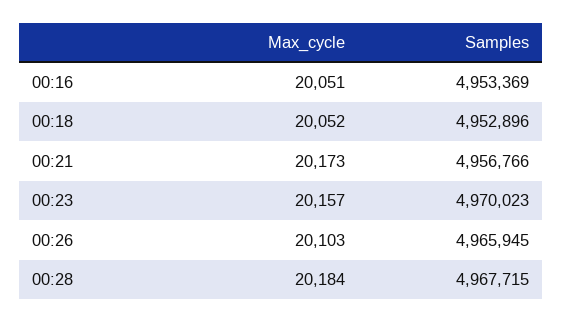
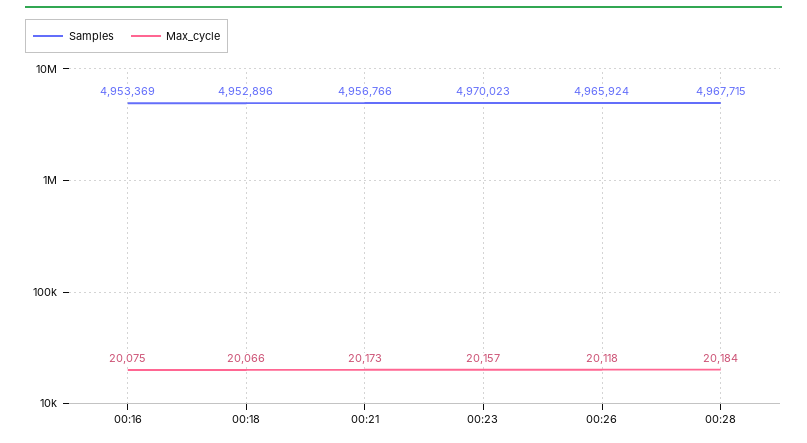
  {
    "Max_cycle": {
-     "00:16": 20051,
+     "00:16": 20075,
-     "00:18": 20052,
+     "00:18": 20066,
      "00:21": 20173,
      "00:23": 20157,
-     "00:26": 20103,
+     "00:26": 20118,
      "00:28": 20184
    },
    "Samples": {
      "00:16": 4953369,
      "00:18": 4952896,
      "00:21": 4956766,
      "00:23": 4970023,
-     "00:26": 4965945,
+     "00:26": 4965924,
      "00:28": 4967715
    }
  }

